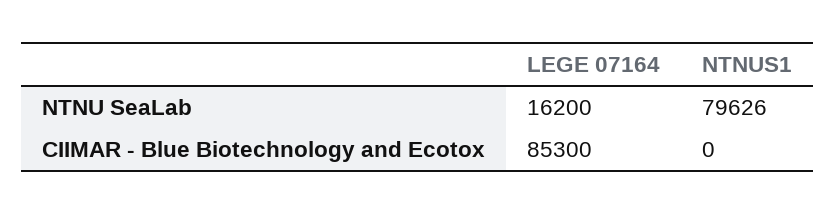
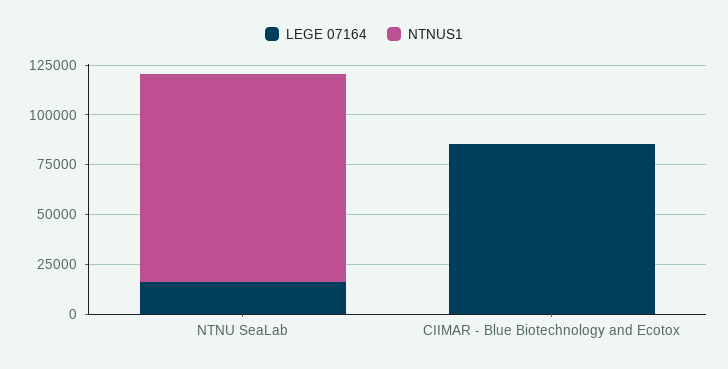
  {
    "LEGE 07164": {
      "NTNU SeaLab": 16200,
      "CIIMAR - Blue Biotechnology and Ecotox": 85300
    },
    "NTNUS1": {
-     "NTNU SeaLab": 79626,
+     "NTNU SeaLab": 105000,
      "CIIMAR - Blue Biotechnology and Ecotox": 0
    }
  }

